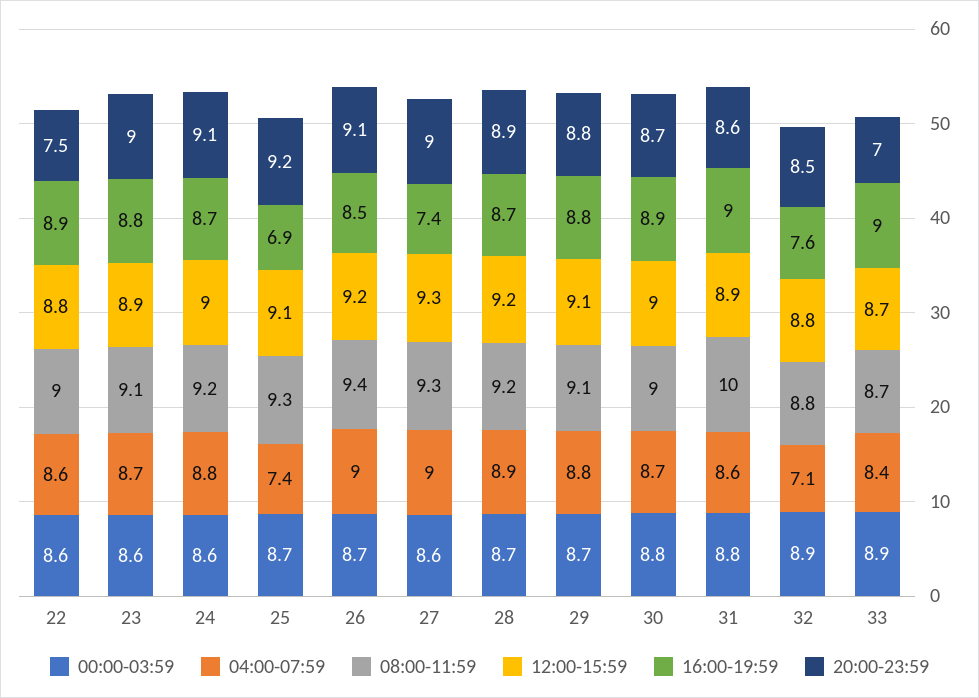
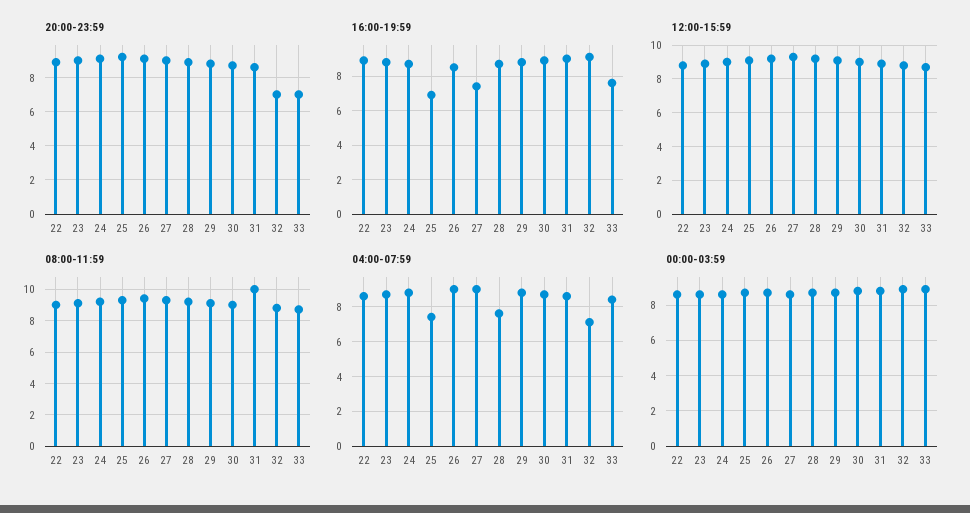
  {
    "00:00-03:59": {
      "22": 8.6,
      "23": 8.6,
      "24": 8.6,
      "25": 8.7,
      "26": 8.7,
      "27": 8.6,
      "28": 8.7,
      "29": 8.7,
      "30": 8.8,
      "31": 8.8,
      "32": 8.9,
      "33": 8.9
    },
    "04:00-07:59": {
      "22": 8.6,
      "23": 8.7,
      "24": 8.8,
      "25": 7.4,
      "26": 9,
      "27": 9,
-     "28": 8.9,
+     "28": 7.5,
      "29": 8.8,
      "30": 8.7,
      "31": 8.6,
      "32": 7.1,
      "33": 8.4
    },
    "08:00-11:59": {
      "22": 9,
      "23": 9.1,
      "24": 9.2,
      "25": 9.3,
      "26": 9.4,
      "27": 9.3,
      "28": 9.2,
      "29": 9.1,
      "30": 9,
      "31": 10,
      "32": 8.8,
      "33": 8.7
    },
    "12:00-15:59": {
      "22": 8.8,
      "23": 8.9,
      "24": 9,
      "25": 9.1,
      "26": 9.2,
      "27": 9.3,
      "28": 9.2,
      "29": 9.1,
      "30": 9,
      "31": 8.9,
      "32": 8.8,
      "33": 8.7
    },
    "16:00-19:59": {
      "22": 8.9,
      "23": 8.8,
      "24": 8.7,
      "25": 6.9,
      "26": 8.5,
      "27": 7.4,
      "28": 8.7,
      "29": 8.8,
      "30": 8.9,
      "31": 9,
-     "32": 7.6,
+     "32": 9,
-     "33": 9
+     "33": 7.5
    },
    "20:00-23:59": {
-     "22": 7.5,
+     "22": 9,
      "23": 9,
      "24": 9.1,
      "25": 9.2,
      "26": 9.1,
      "27": 9,
      "28": 8.9,
      "29": 8.8,
      "30": 8.7,
      "31": 8.6,
-     "32": 8.5,
+     "32": 7,
      "33": 7
    }
  }

